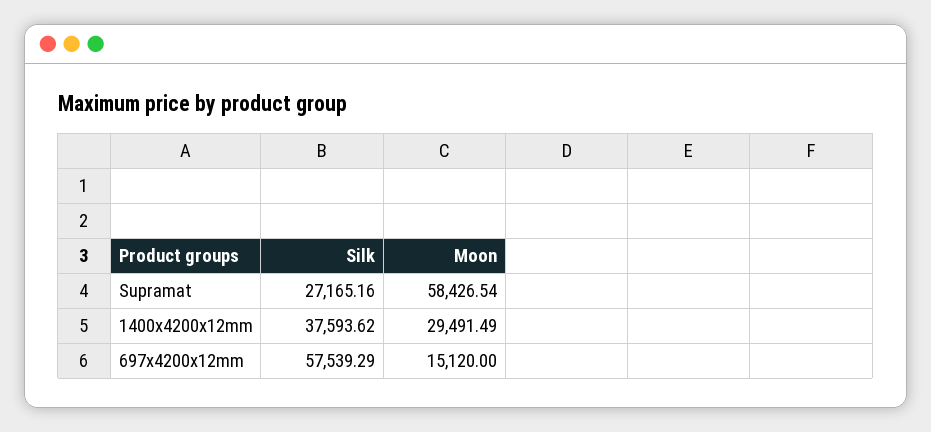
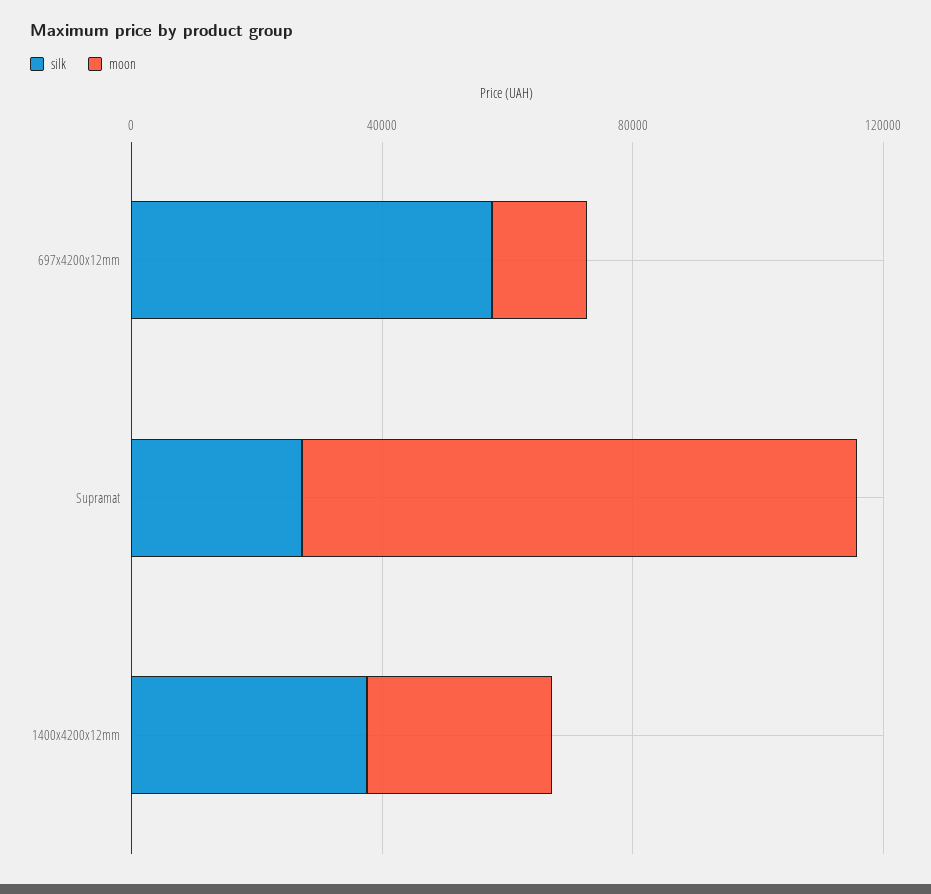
  {
    "Silk": {
      "Supramat": 27165.16,
      "1400x4200x12mm": 37593.62,
      "697x4200x12mm": 57539.29
    },
    "Moon": {
-     "Supramat": 58426.54,
+     "Supramat": 90000,
      "1400x4200x12mm": 29491.49,
      "697x4200x12mm": 15120
    }
  }

